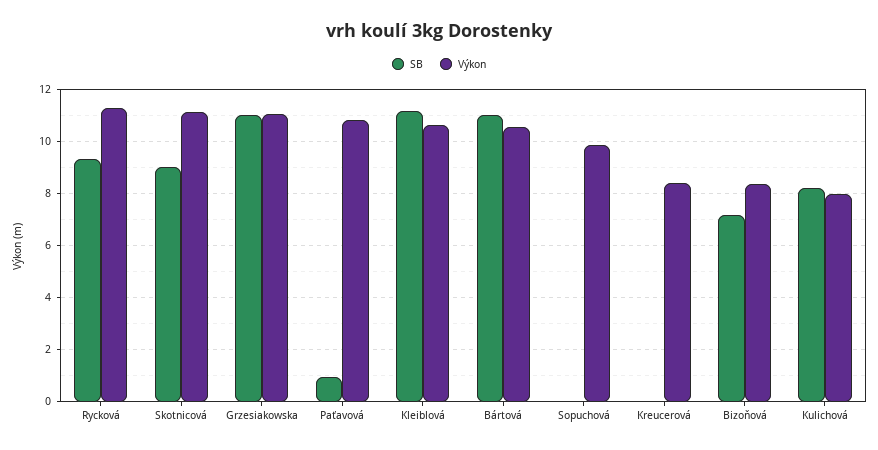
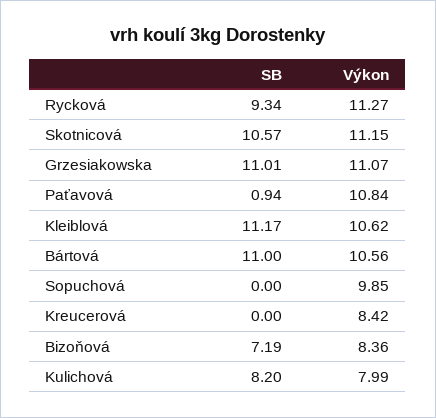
  {
    "SB": {
      "Rycková": 9.34,
-     "Skotnicová": 9,
+     "Skotnicová": 10.57,
      "Grzesiakowska": 11.01,
      "Paťavová": 0.94,
      "Kleiblová": 11.17,
      "Bártová": 11,
      "Sopuchová": 0,
      "Kreucerová": 0,
      "Bizoňová": 7.19,
      "Kulichová": 8.2
    },
    "Výkon": {
      "Rycková": 11.27,
      "Skotnicová": 11.15,
      "Grzesiakowska": 11.07,
      "Paťavová": 10.84,
      "Kleiblová": 10.62,
      "Bártová": 10.56,
      "Sopuchová": 9.85,
      "Kreucerová": 8.42,
      "Bizoňová": 8.36,
      "Kulichová": 7.99
    }
  }

